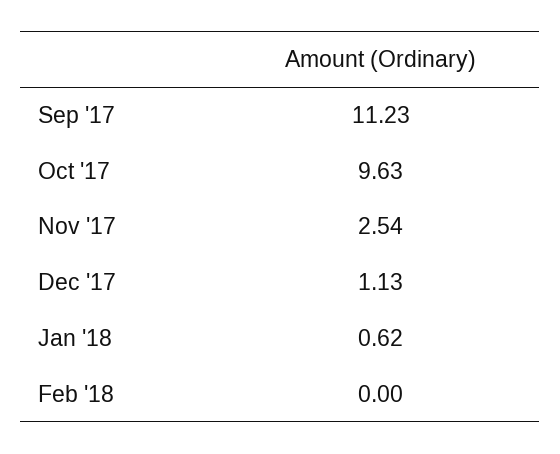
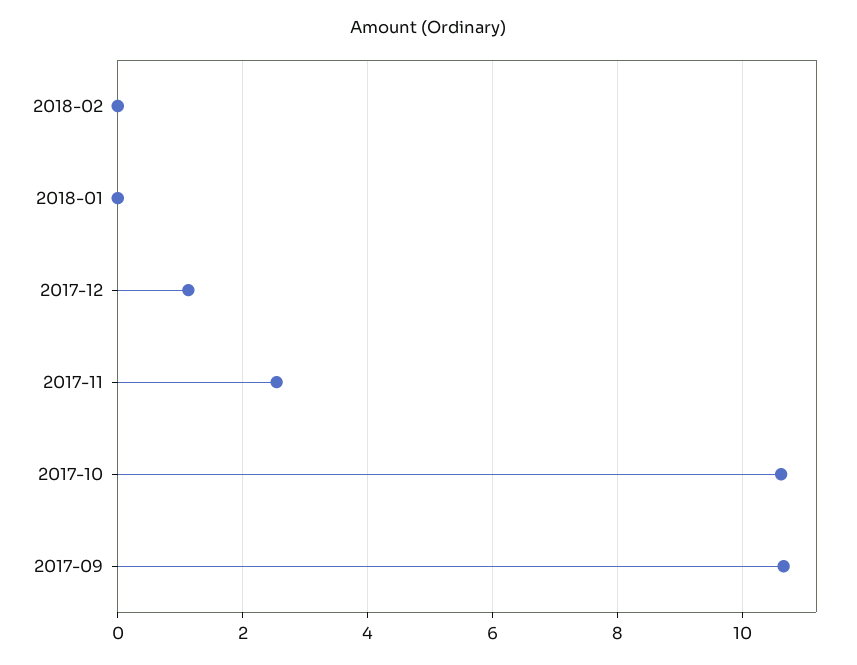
  {
-   "Sep '17": 11.23,
+   "Sep '17": 10.6,
-   "Oct '17": 9.63,
+   "Oct '17": 10.6,
    "Nov '17": 2.54,
    "Dec '17": 1.13,
-   "Jan '18": 0.62,
+   "Jan '18": 0,
    "Feb '18": 0
  }

